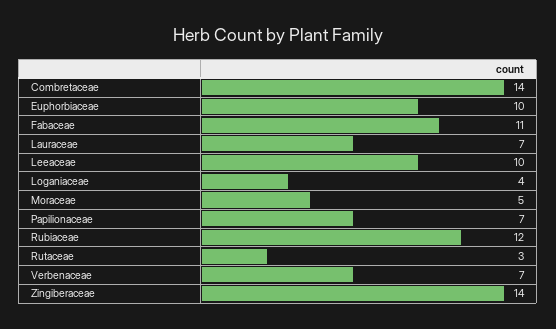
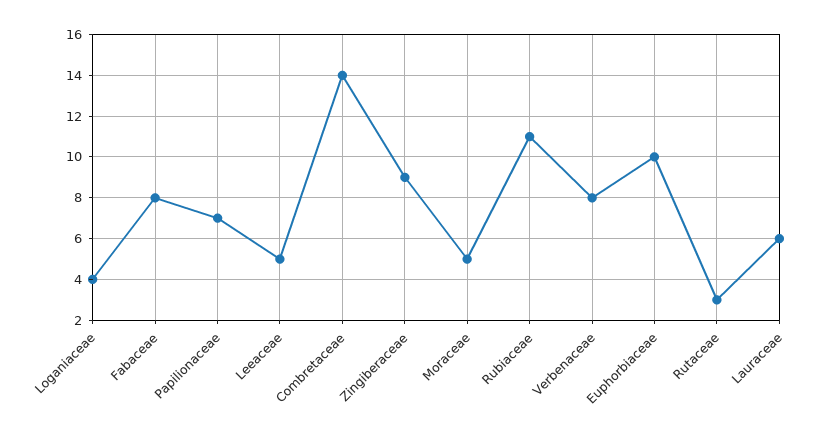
  {
    "Combretaceae": 14,
    "Euphorbiaceae": 10,
-   "Fabaceae": 11,
+   "Fabaceae": 8,
-   "Lauraceae": 7,
+   "Lauraceae": 6,
-   "Leeaceae": 10,
+   "Leeaceae": 5,
    "Loganiaceae": 4,
    "Moraceae": 5,
    "Papilionaceae": 7,
-   "Rubiaceae": 12,
+   "Rubiaceae": 11,
    "Rutaceae": 3,
-   "Verbenaceae": 7,
+   "Verbenaceae": 8,
-   "Zingiberaceae": 14
+   "Zingiberaceae": 9
  }

